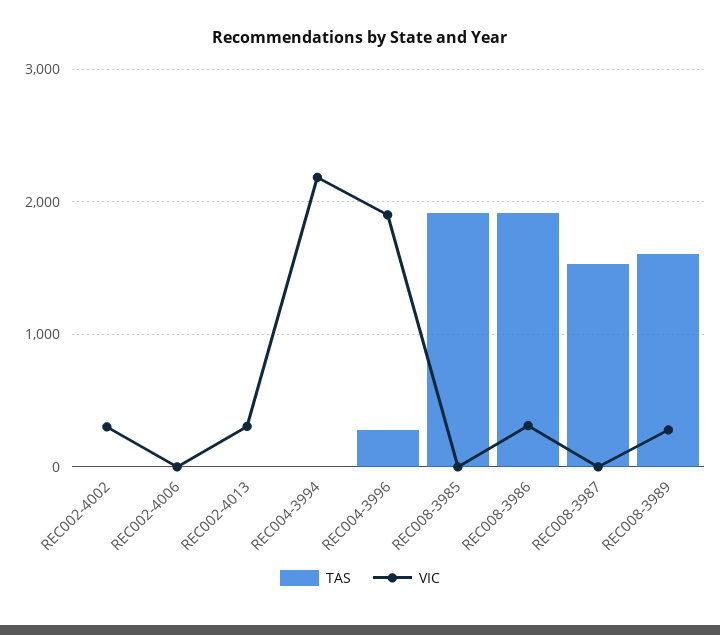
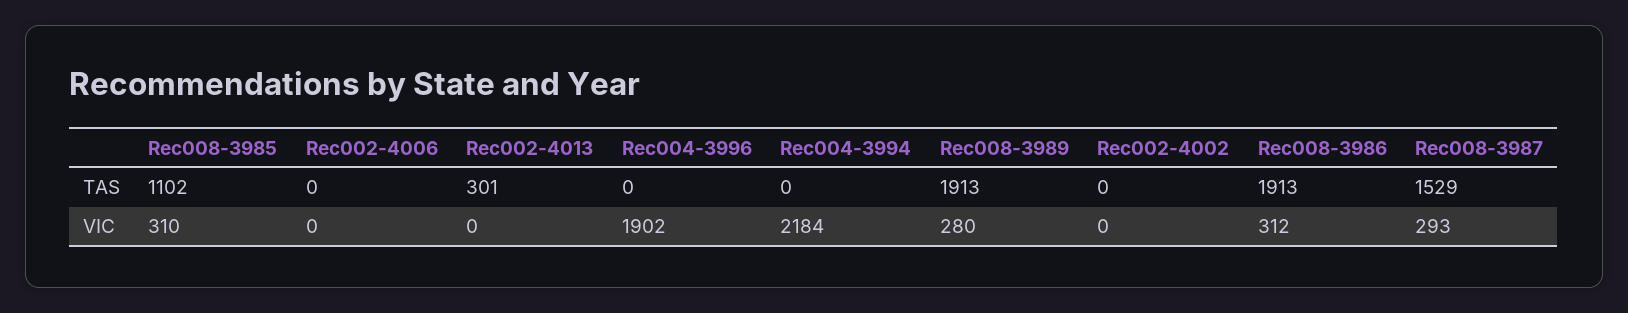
  {
    "TAS": {
      "REC002-4002": 0,
      "REC002-4006": 0,
-     "REC002-4013": 0,
+     "REC002-4013": 301,
      "REC004-3994": 0,
-     "REC004-3996": 300,
+     "REC004-3996": 0,
-     "REC008-3985": 1900,
+     "REC008-3985": 1102,
      "REC008-3986": 1913,
      "REC008-3987": 1529,
-     "REC008-3989": 1600
+     "REC008-3989": 1913
    },
    "VIC": {
-     "REC002-4002": 300,
+     "REC002-4002": 0,
      "REC002-4006": 0,
-     "REC002-4013": 300,
+     "REC002-4013": 0,
      "REC004-3994": 2184,
      "REC004-3996": 1902,
-     "REC008-3985": 0,
+     "REC008-3985": 310,
      "REC008-3986": 312,
-     "REC008-3987": 0,
+     "REC008-3987": 293,
      "REC008-3989": 280
    }
  }

